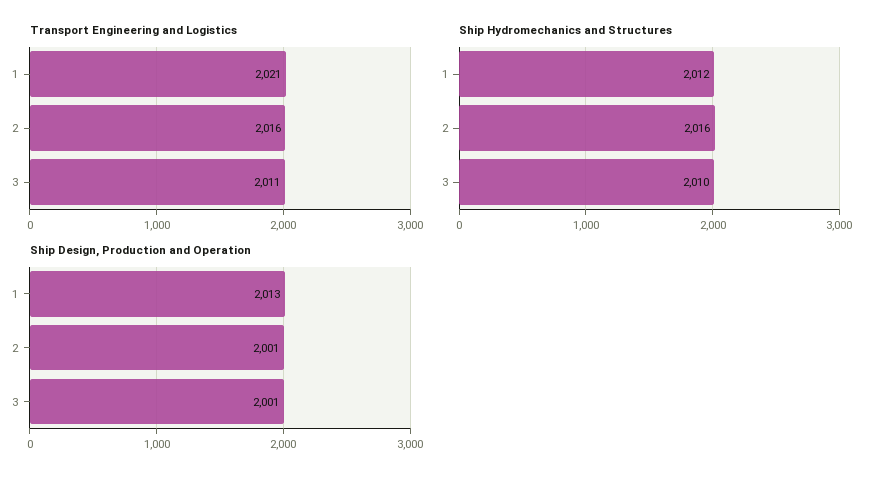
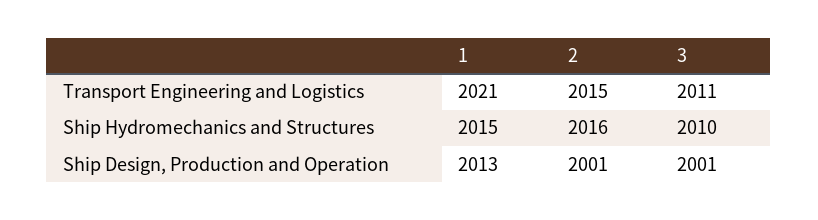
  {
    "Transport Engineering and Logistics": {
      "1": 2021,
-     "2": 2016,
+     "2": 2015,
      "3": 2011
    },
    "Ship Hydromechanics and Structures": {
-     "1": 2012,
+     "1": 2015,
      "2": 2016,
      "3": 2010
    },
    "Ship Design, Production and Operation": {
      "1": 2013,
      "2": 2001,
      "3": 2001
    }
  }

